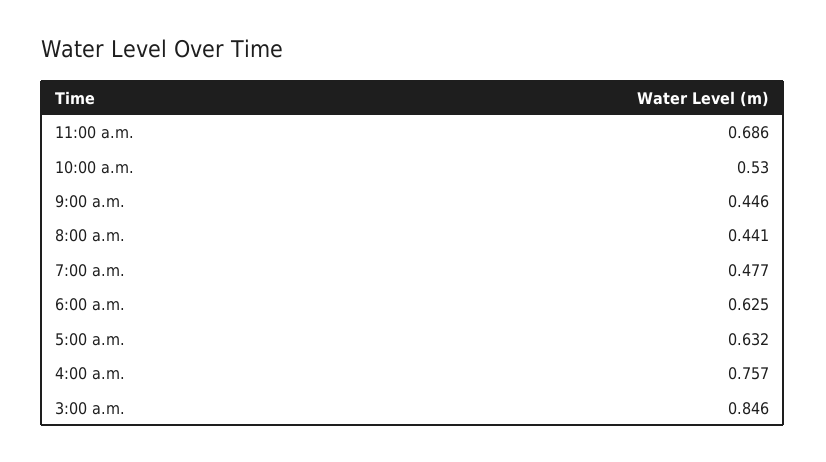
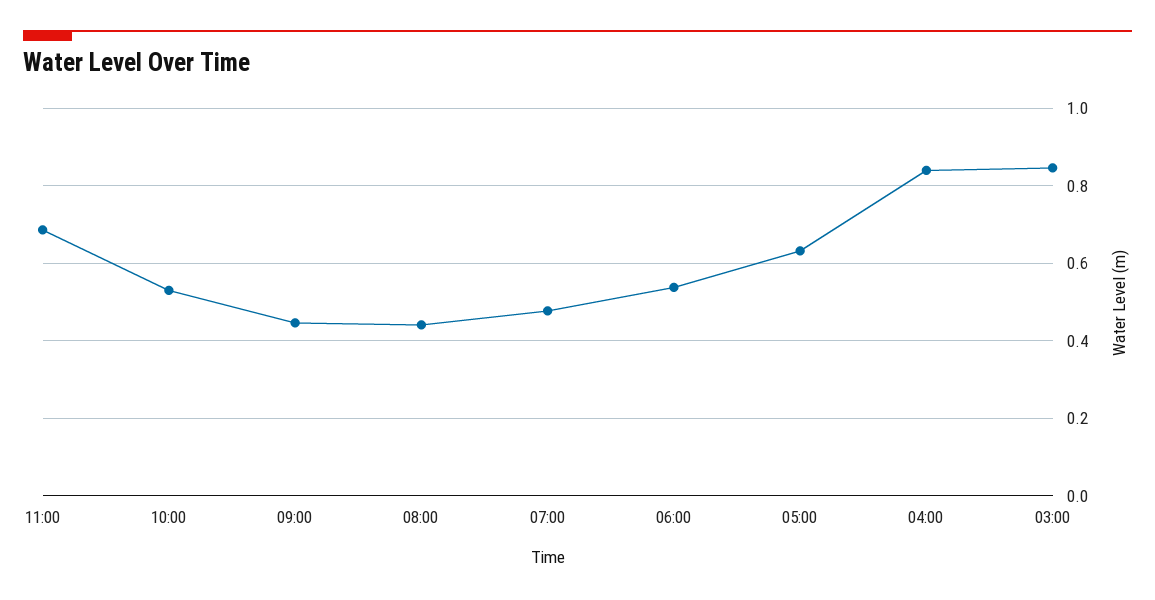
  {
    "11:00 a.m.": 0.686,
    "10:00 a.m.": 0.53,
    "9:00 a.m.": 0.446,
    "8:00 a.m.": 0.441,
    "7:00 a.m.": 0.477,
-   "6:00 a.m.": 0.625,
+   "6:00 a.m.": 0.54,
    "5:00 a.m.": 0.632,
-   "4:00 a.m.": 0.757,
+   "4:00 a.m.": 0.84,
    "3:00 a.m.": 0.846
  }

